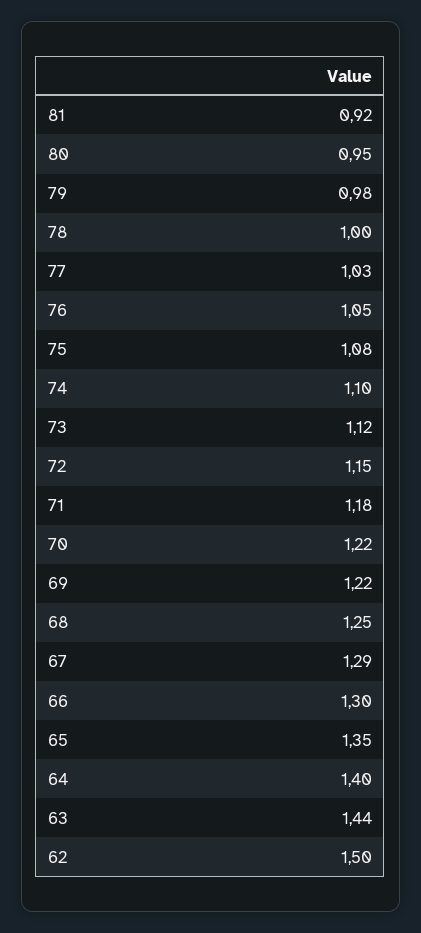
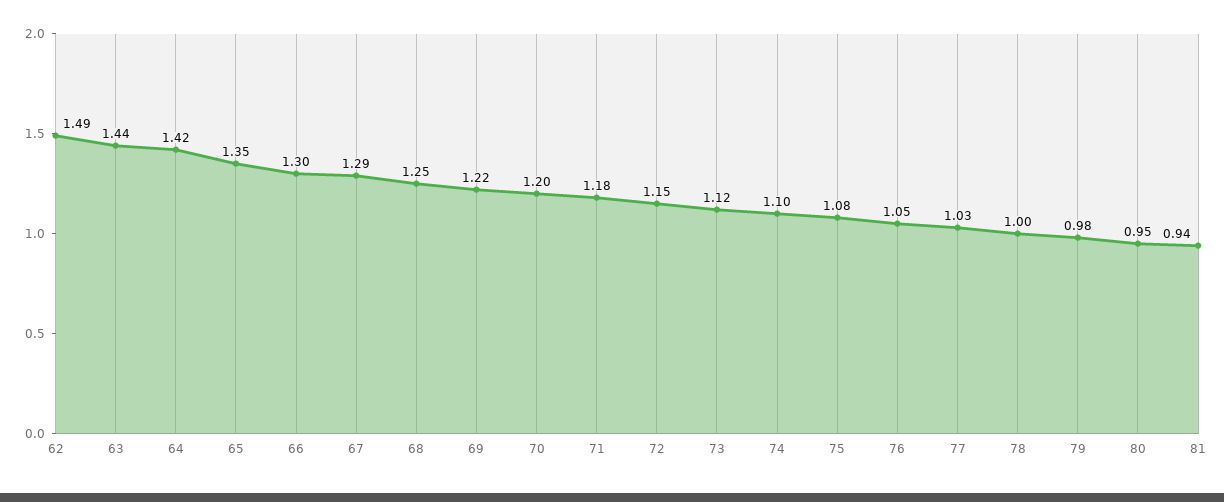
  {
-   "81": 0.92,
+   "81": 0.94,
    "80": 0.95,
    "79": 0.98,
    "78": 1,
    "77": 1.03,
    "76": 1.05,
    "75": 1.08,
    "74": 1.1,
    "73": 1.12,
    "72": 1.15,
    "71": 1.18,
-   "70": 1.22,
+   "70": 1.2,
    "69": 1.22,
    "68": 1.25,
    "67": 1.29,
    "66": 1.3,
    "65": 1.35,
-   "64": 1.4,
+   "64": 1.42,
    "63": 1.44,
-   "62": 1.5
+   "62": 1.49
  }

